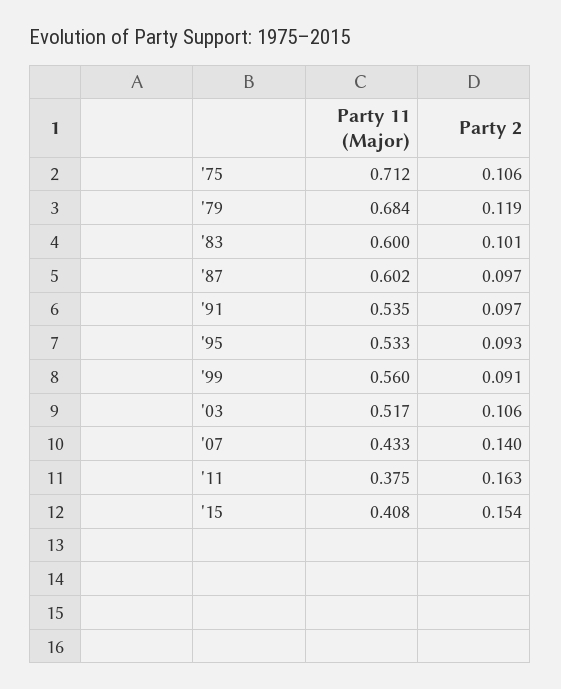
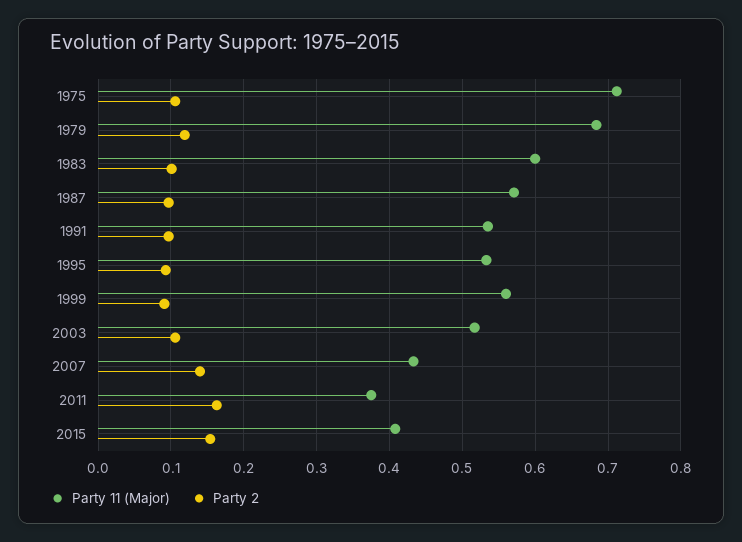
  {
    "Party 11 (Major)": {
      "'75": 0.712,
      "'79": 0.684,
      "'83": 0.6,
-     "'87": 0.602,
+     "'87": 0.57,
      "'91": 0.535,
      "'95": 0.533,
      "'99": 0.56,
      "'03": 0.517,
      "'07": 0.433,
      "'11": 0.375,
      "'15": 0.408
    },
    "Party 2": {
      "'75": 0.106,
      "'79": 0.119,
      "'83": 0.101,
      "'87": 0.097,
      "'91": 0.097,
      "'95": 0.093,
      "'99": 0.091,
      "'03": 0.106,
      "'07": 0.14,
      "'11": 0.163,
      "'15": 0.154
    }
  }

